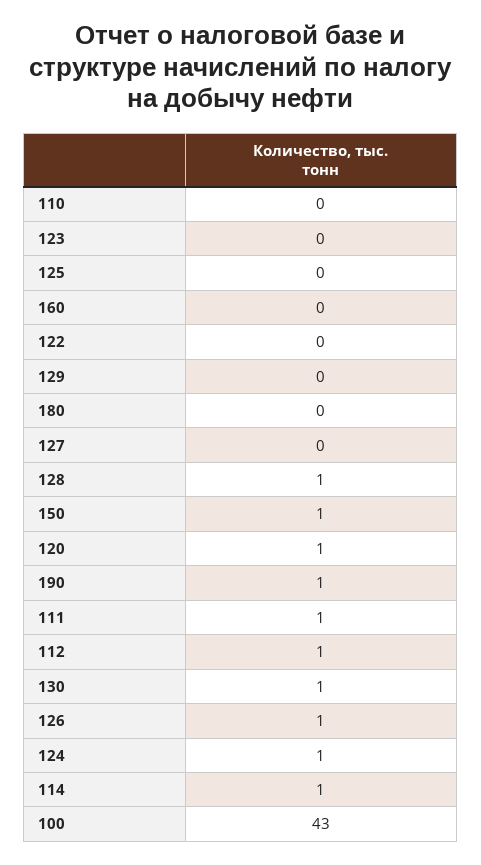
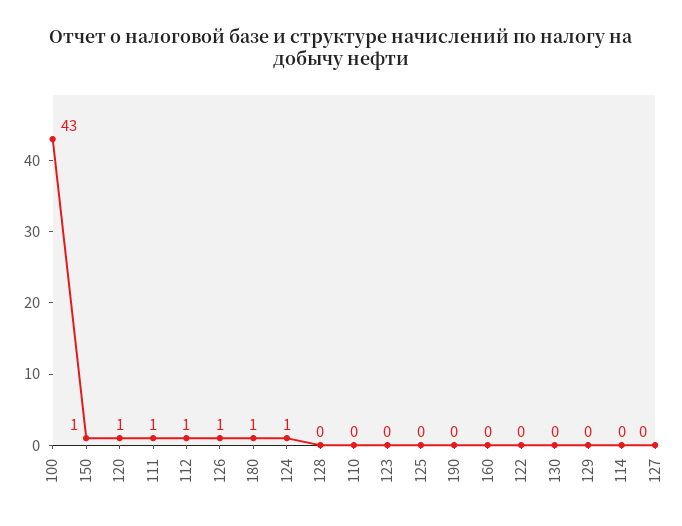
  {
    "110": 0,
    "123": 0,
    "125": 0,
    "160": 0,
    "122": 0,
    "129": 0,
-   "180": 0,
+   "180": 1,
    "127": 0,
-   "128": 1,
+   "128": 0,
    "150": 1,
    "120": 1,
-   "190": 1,
+   "190": 0,
    "111": 1,
    "112": 1,
-   "130": 1,
+   "130": 0,
    "126": 1,
    "124": 1,
-   "114": 1,
+   "114": 0,
    "100": 43
  }

